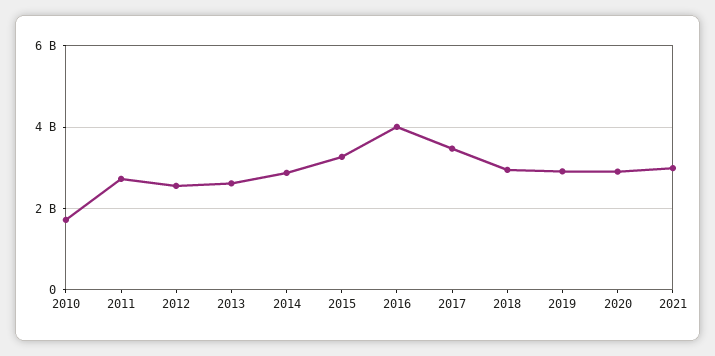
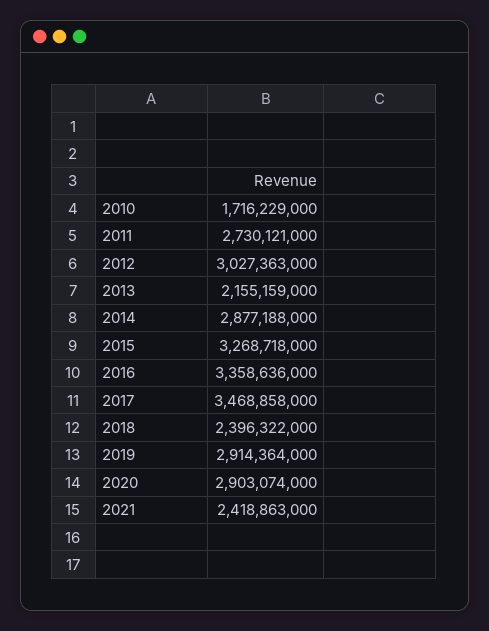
  {
    "2010": 1716229000,
    "2011": 2730121000,
-   "2012": 2600000000,
+   "2012": 3027363000,
-   "2013": 2600000000,
+   "2013": 2155159000,
    "2014": 2877188000,
    "2015": 3268718000,
-   "2016": 4000000000,
+   "2016": 3358636000,
    "2017": 3468858000,
-   "2018": 3000000000,
+   "2018": 2396322000,
    "2019": 2914364000,
    "2020": 2903074000,
-   "2021": 3000000000
+   "2021": 2418863000
  }

